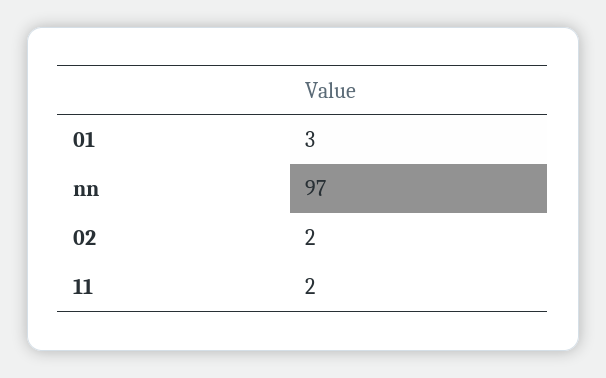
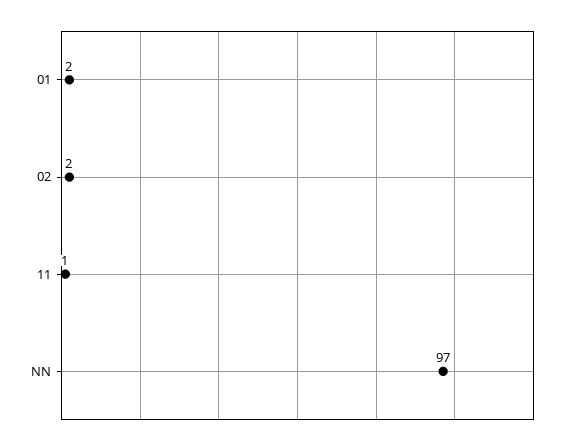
  {
-   "01": 3,
+   "01": 2,
    "nn": 97,
    "02": 2,
-   "11": 2
+   "11": 1
  }

